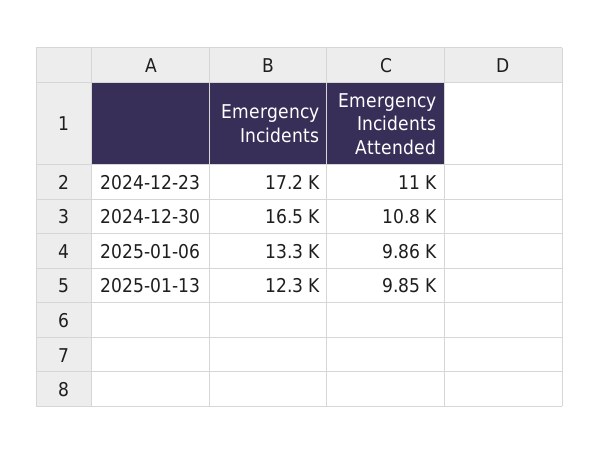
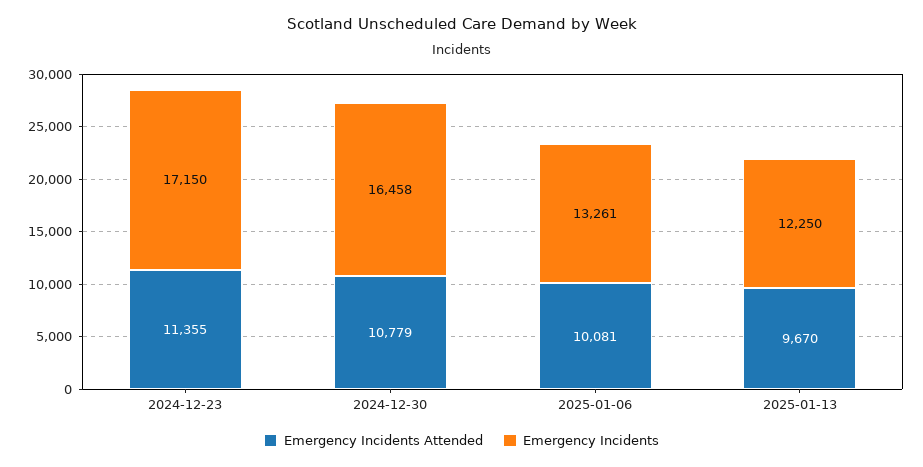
  {
    "Emergency Incidents": {
      "2024-12-23": 17150,
      "2024-12-30": 16458,
      "2025-01-06": 13261,
      "2025-01-13": 12250
    },
    "Emergency Incidents Attended": {
-     "2024-12-23": 11000,
+     "2024-12-23": 11355,
      "2024-12-30": 10779,
-     "2025-01-06": 9860,
+     "2025-01-06": 10081,
-     "2025-01-13": 9850
+     "2025-01-13": 9670
    }
  }

